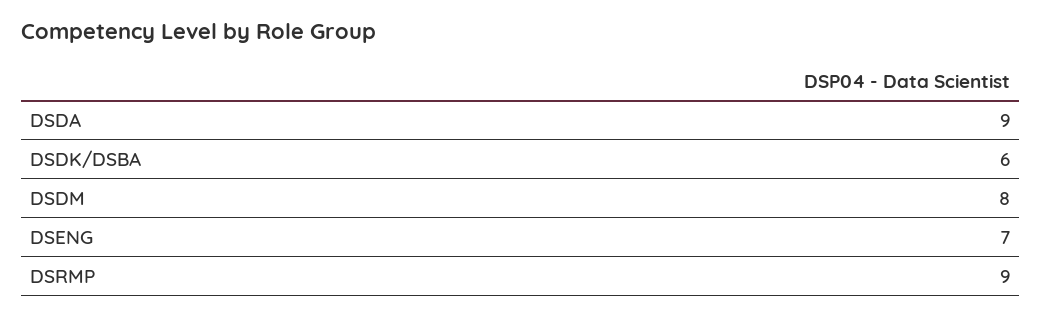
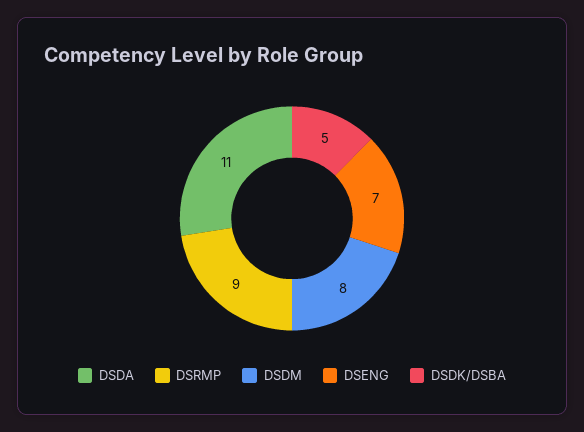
  {
-   "DSDA": 9,
+   "DSDA": 11,
-   "DSDK/DSBA": 6,
+   "DSDK/DSBA": 5,
    "DSDM": 8,
    "DSENG": 7,
    "DSRMP": 9
  }

